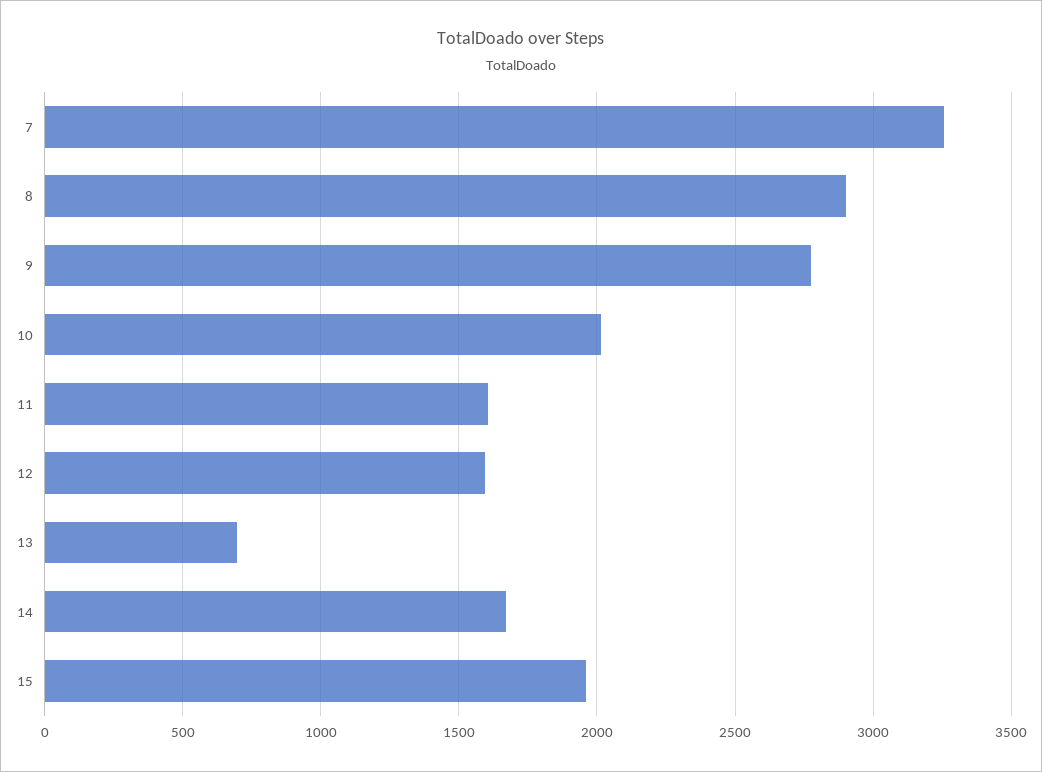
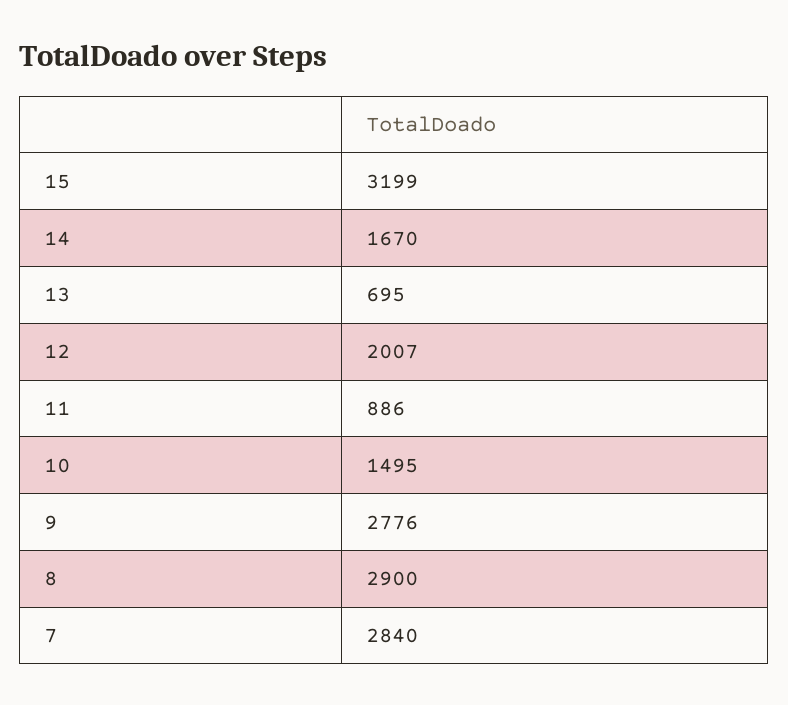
  {
-   "7": 3250,
+   "7": 2840,
    "8": 2900,
    "9": 2776,
-   "10": 2000,
+   "10": 1495,
-   "11": 1600,
+   "11": 886,
-   "12": 1600,
+   "12": 2007,
    "13": 695,
    "14": 1670,
-   "15": 1950
+   "15": 3199
  }

